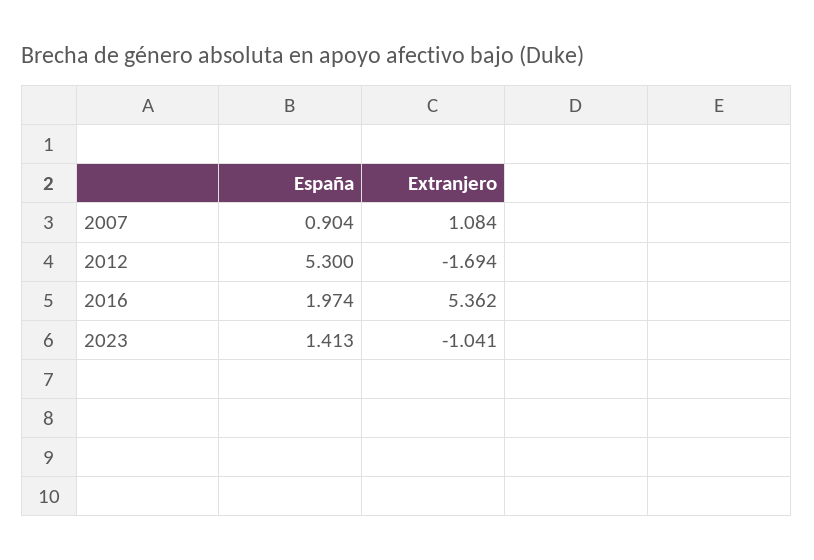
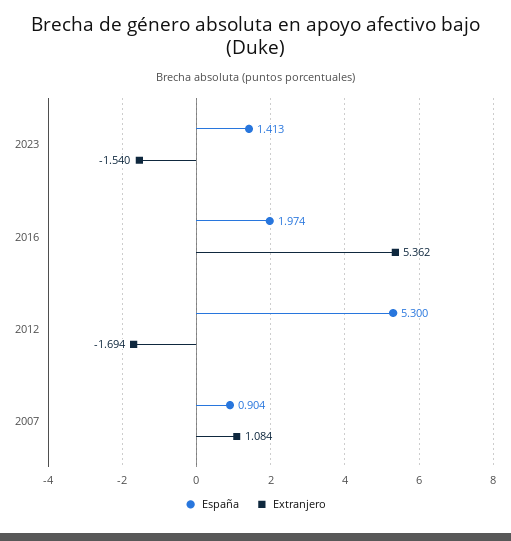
  {
    "España": {
      "2007": 0.904,
      "2012": 5.3,
      "2016": 1.974,
      "2023": 1.413
    },
    "Extranjero": {
      "2007": 1.084,
      "2012": -1.694,
      "2016": 5.362,
-     "2023": -1.041
+     "2023": -1.54
    }
  }

